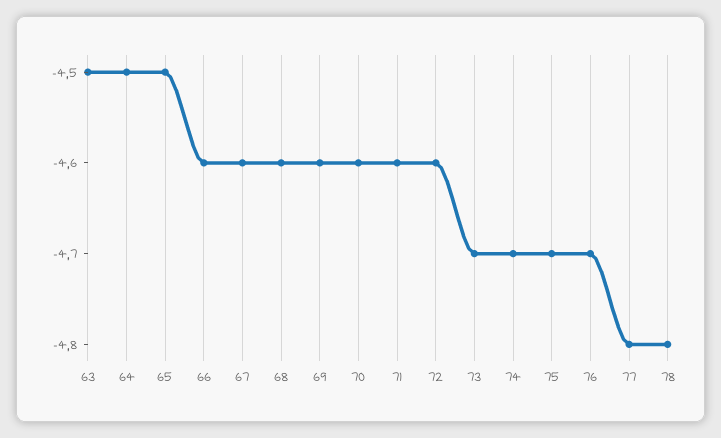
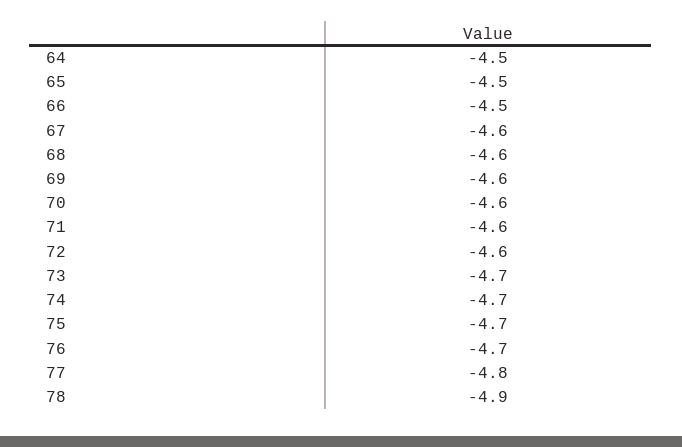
  {
-   "63": -4.5,
    "64": -4.5,
    "65": -4.5,
-   "66": -4.6,
+   "66": -4.5,
    "67": -4.6,
    "68": -4.6,
    "69": -4.6,
    "70": -4.6,
    "71": -4.6,
    "72": -4.6,
    "73": -4.7,
    "74": -4.7,
    "75": -4.7,
    "76": -4.7,
    "77": -4.8,
-   "78": -4.8
+   "78": -4.9
  }

